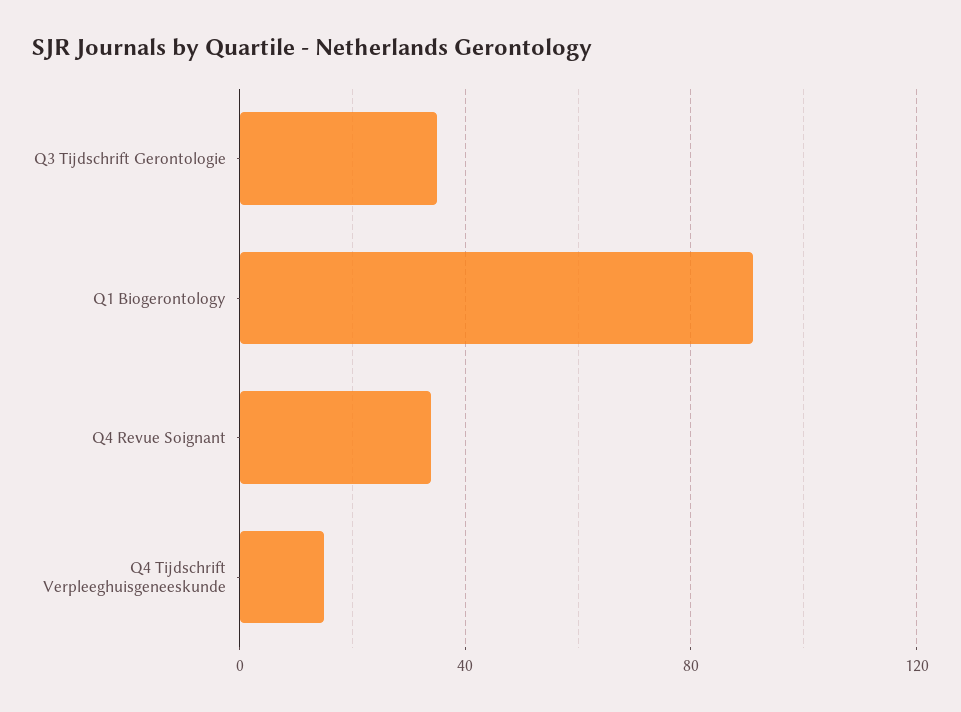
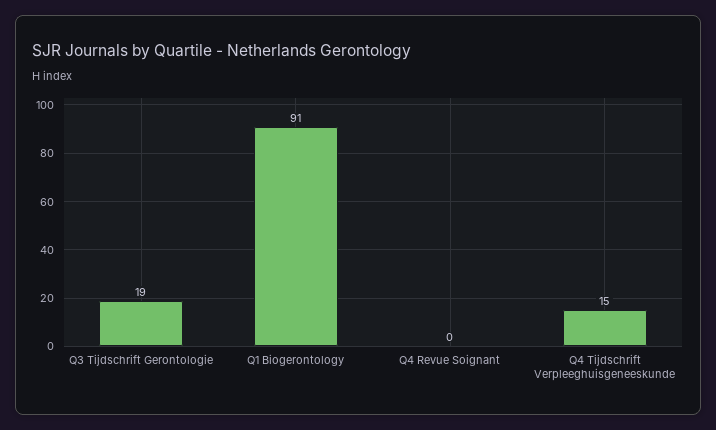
  {
-   "Q3 Tijdschrift Gerontologie": 35,
+   "Q3 Tijdschrift Gerontologie": 19,
    "Q1 Biogerontology": 91,
-   "Q4 Revue Soignant": 35,
+   "Q4 Revue Soignant": 0,
    "Q4 Tijdschrift Verpleeghuisgeneeskunde": 15
  }

